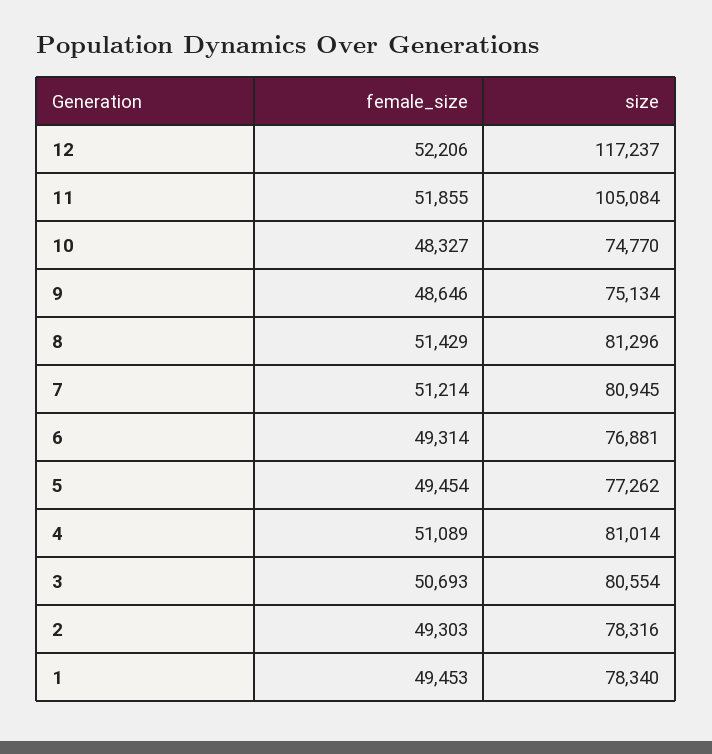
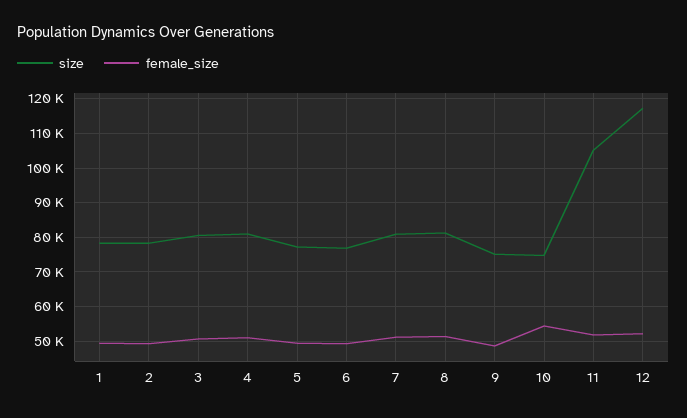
  {
    "female_size": {
      "12": 52206,
      "11": 51855,
-     "10": 48327,
+     "10": 54000,
      "9": 48646,
      "8": 51429,
      "7": 51214,
      "6": 49314,
      "5": 49454,
      "4": 51089,
      "3": 50693,
      "2": 49303,
      "1": 49453
    },
    "size": {
      "12": 117237,
      "11": 105084,
      "10": 74770,
      "9": 75134,
      "8": 81296,
      "7": 80945,
      "6": 76881,
      "5": 77262,
      "4": 81014,
      "3": 80554,
      "2": 78316,
      "1": 78340
    }
  }

